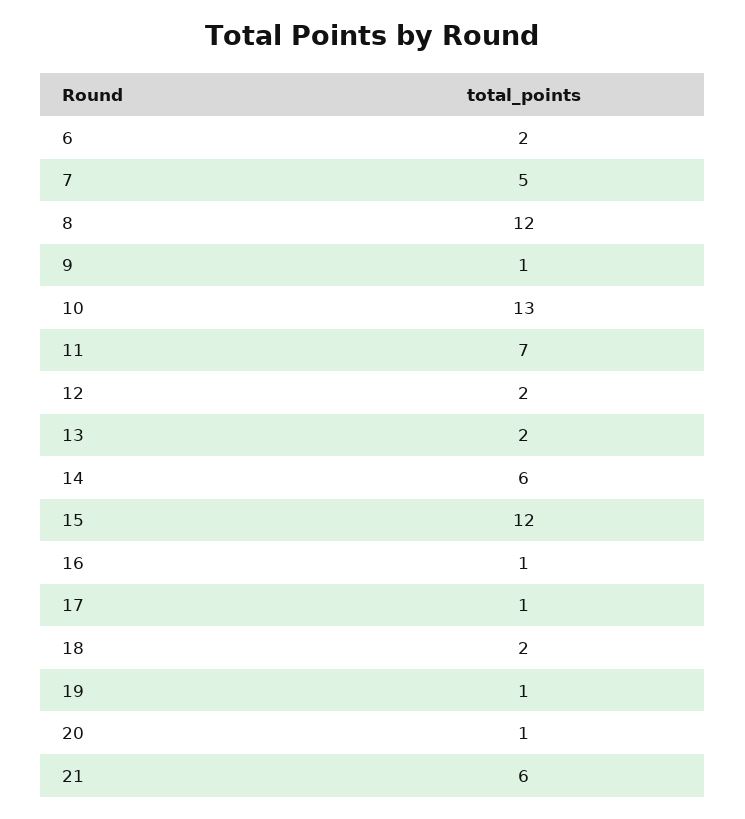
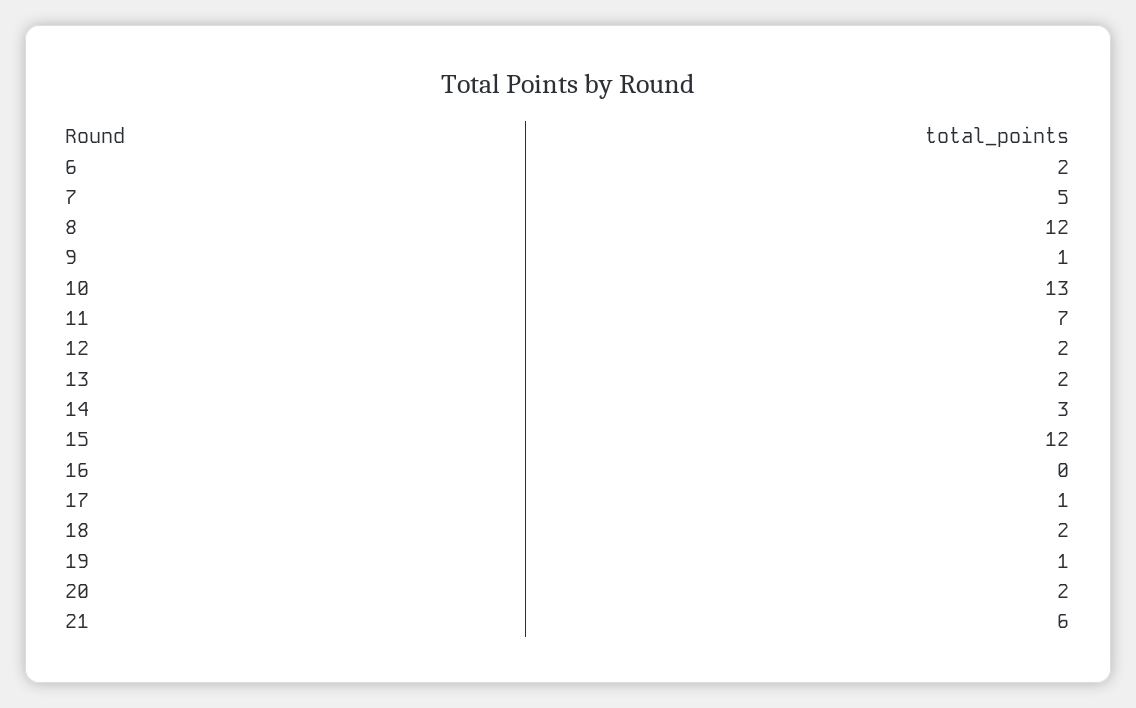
  {
    "6": 2,
    "7": 5,
    "8": 12,
    "9": 1,
    "10": 13,
    "11": 7,
    "12": 2,
    "13": 2,
-   "14": 6,
+   "14": 3,
    "15": 12,
-   "16": 1,
+   "16": 0,
    "17": 1,
    "18": 2,
    "19": 1,
-   "20": 1,
+   "20": 2,
    "21": 6
  }

